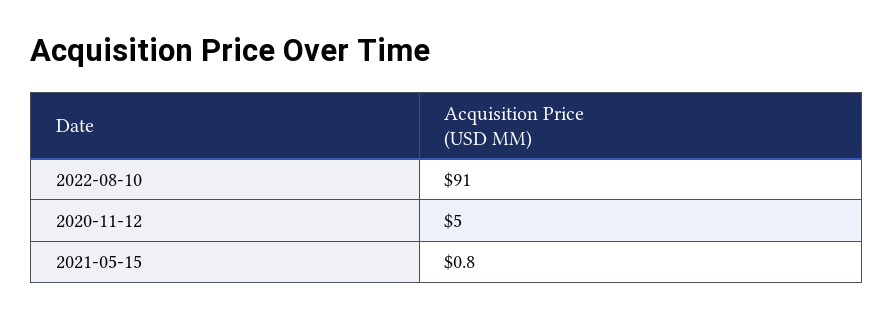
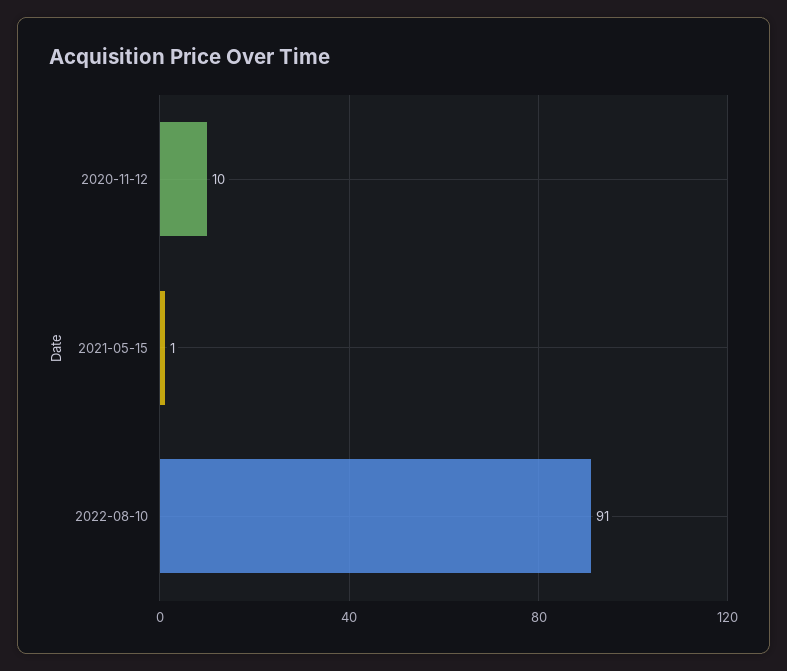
  {
    "2022-08-10": 91,
-   "2020-11-12": 5,
+   "2020-11-12": 10,
    "2021-05-15": 0.8
  }

